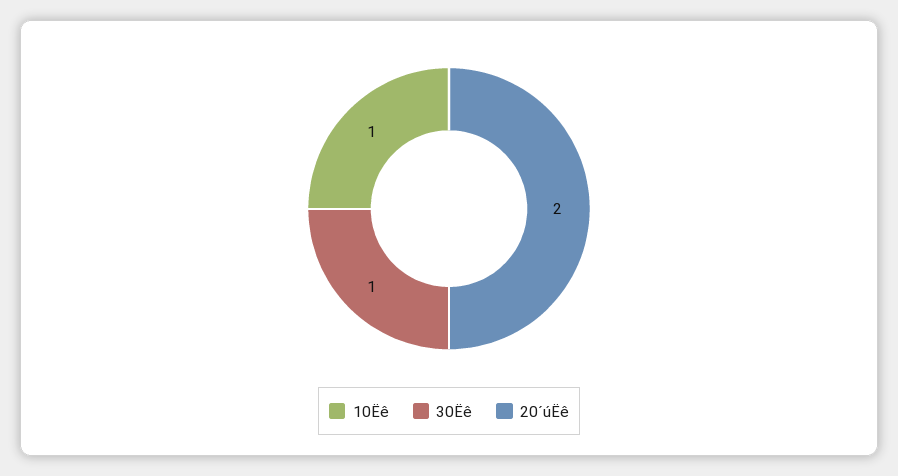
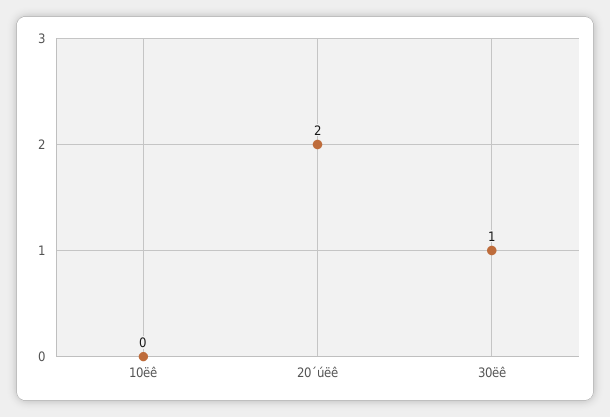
  {
-   "10Ëê": 1,
+   "10Ëê": 0,
    "30Ëê": 1,
    "20´úËê": 2
  }

